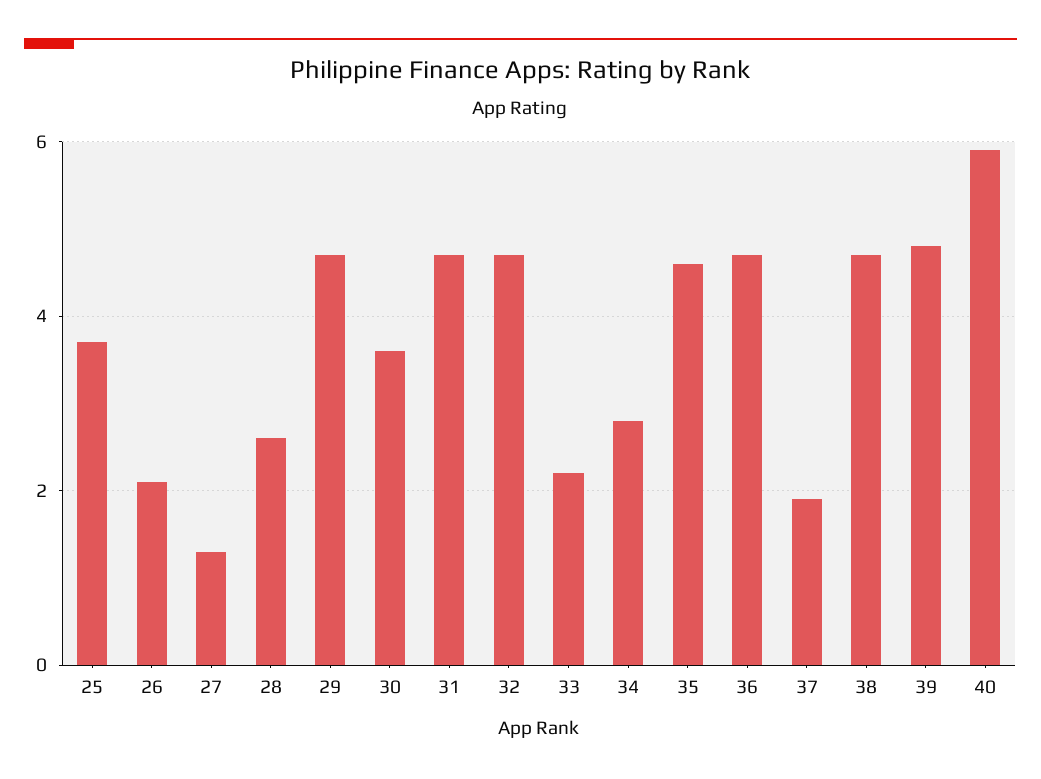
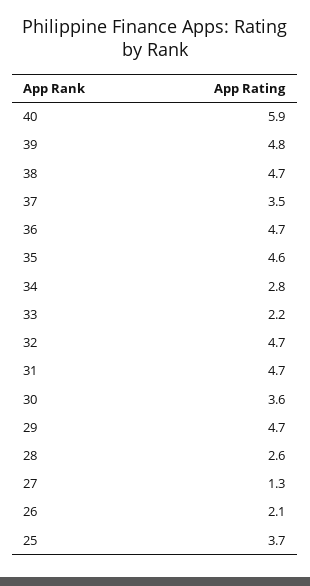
  {
    "25": 3.7,
    "26": 2.1,
    "27": 1.3,
    "28": 2.6,
    "29": 4.7,
    "30": 3.6,
    "31": 4.7,
    "32": 4.7,
    "33": 2.2,
    "34": 2.8,
    "35": 4.6,
    "36": 4.7,
-   "37": 2,
+   "37": 3.5,
    "38": 4.7,
    "39": 4.8,
    "40": 5.9
  }

